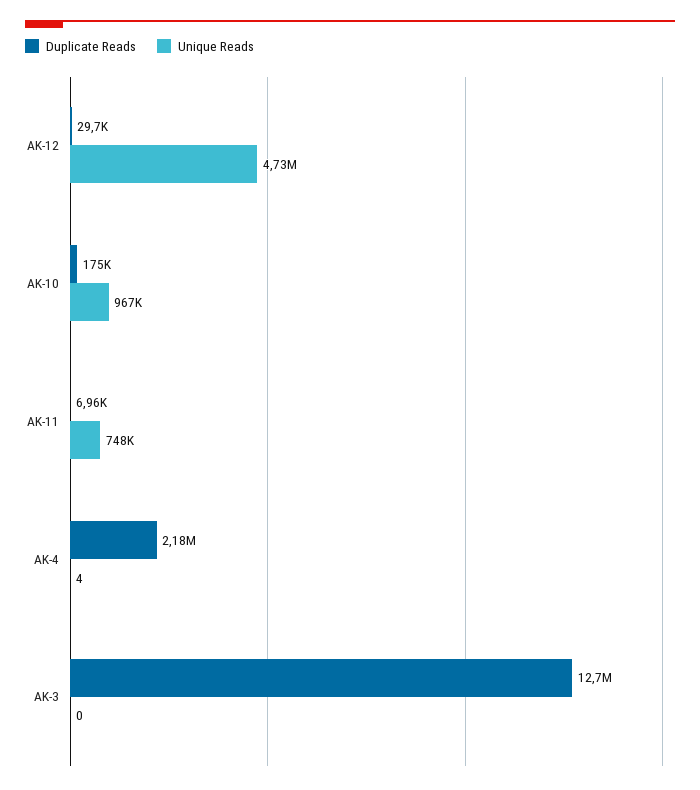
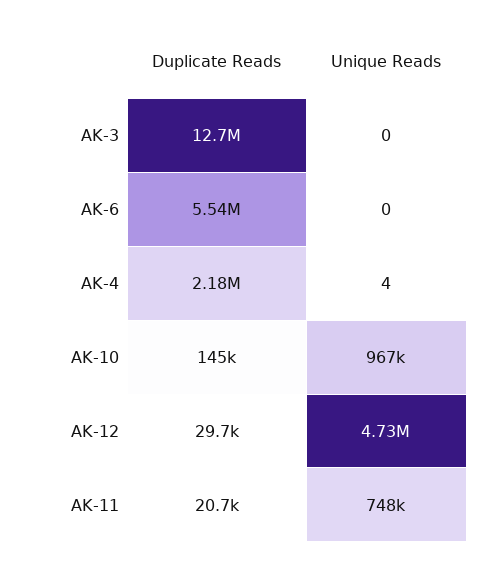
  {
    "Duplicate Reads": {
      "AK-12": 29700,
-     "AK-10": 175000,
+     "AK-10": 145000,
-     "AK-11": 6960,
+     "AK-11": 20700,
      "AK-4": 2180000,
-     "AK-3": 12700000
+     "AK-3": 12700000,
+     "AK-6": 5540000
    },
    "Unique Reads": {
      "AK-12": 4730000,
      "AK-10": 967000,
      "AK-11": 748000,
      "AK-4": 4,
-     "AK-3": 0
+     "AK-3": 0,
+     "AK-6": 0
    }
  }

